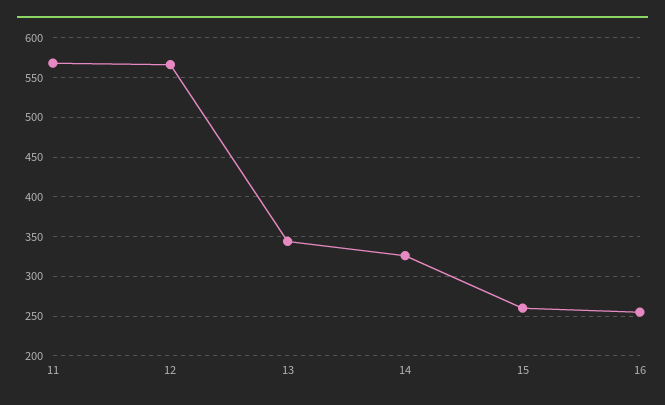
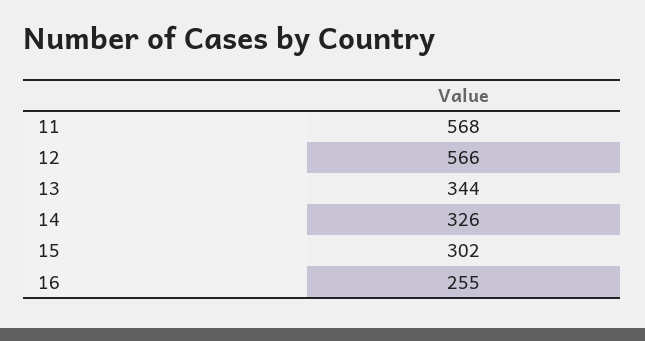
  {
    "11": 568,
    "12": 566,
    "13": 344,
    "14": 326,
-   "15": 260,
+   "15": 302,
    "16": 255
  }

